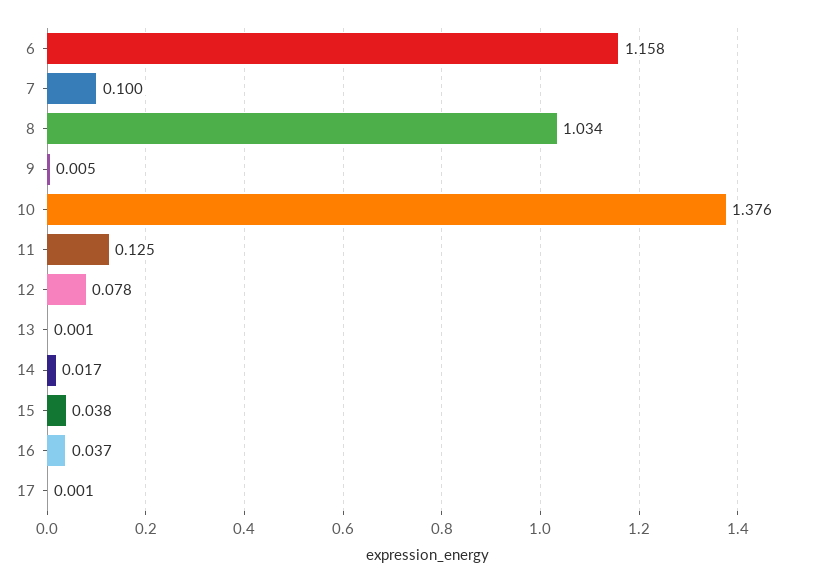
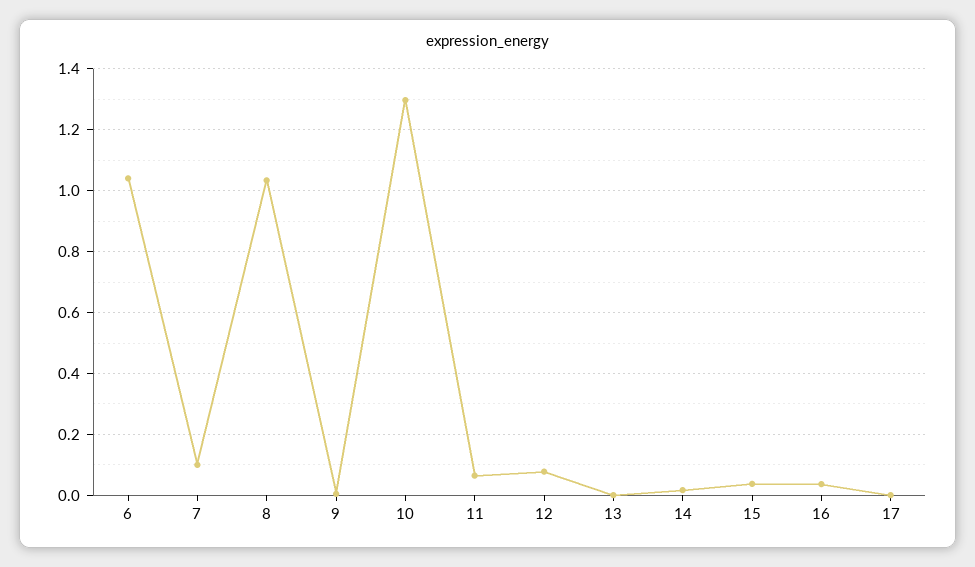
  {
-   "6": 1.158,
+   "6": 1.04,
    "7": 0.1,
    "8": 1.034,
    "9": 0.005,
-   "10": 1.376,
+   "10": 1.3,
-   "11": 0.125,
+   "11": 0.06,
    "12": 0.078,
    "13": 0.001,
    "14": 0.017,
    "15": 0.038,
    "16": 0.037,
    "17": 0.001
  }

